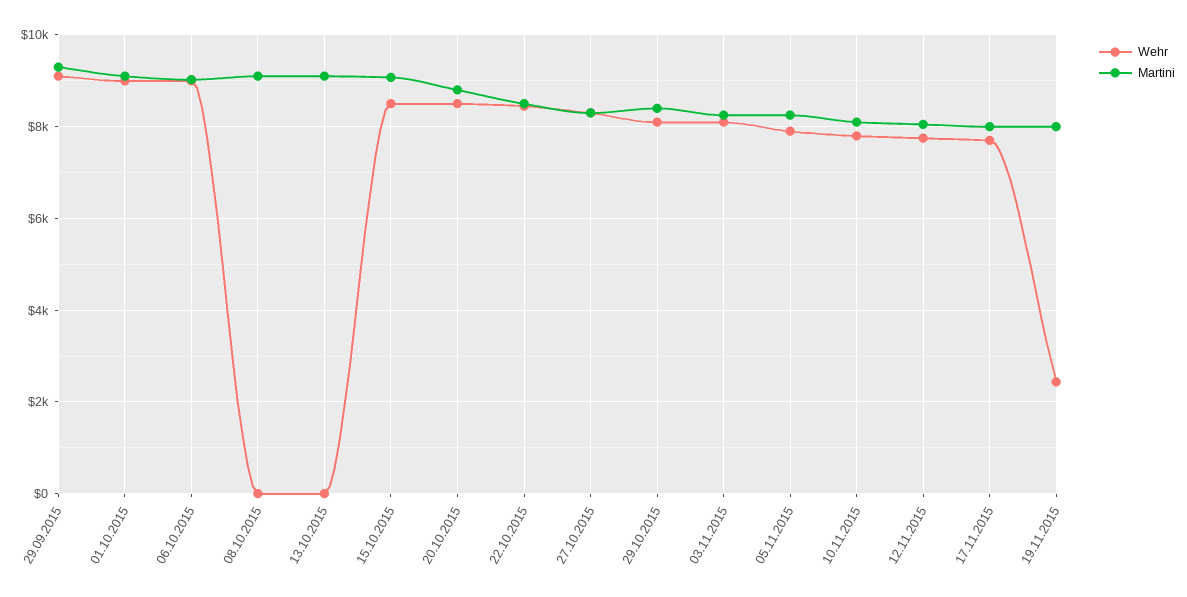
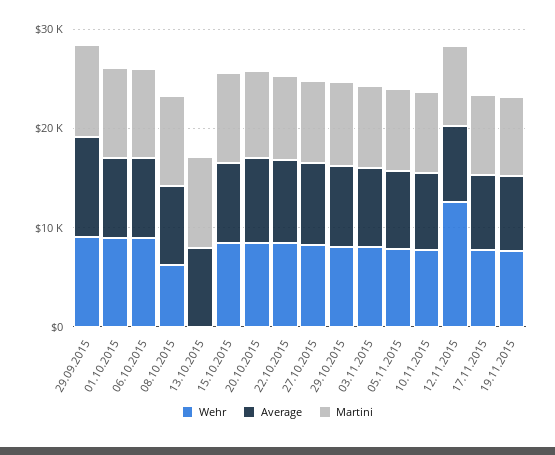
  {
    "Wehr": {
      "29.09.2015": 9200,
      "01.10.2015": 9000,
      "06.10.2015": 9000,
-     "08.10.2015": 0,
+     "08.10.2015": 6000,
      "13.10.2015": 0,
      "15.10.2015": 8600,
      "20.10.2015": 8600,
      "22.10.2015": 8400,
      "27.10.2015": 8400,
      "29.10.2015": 8200,
      "03.11.2015": 8200,
      "05.11.2015": 8000,
      "10.11.2015": 7800,
-     "12.11.2015": 7800,
+     "12.11.2015": 12000,
      "17.11.2015": 7800,
-     "19.11.2015": 2400
+     "19.11.2015": 8000
    },
    "Martini": {
      "29.09.2015": 9400,
      "01.10.2015": 9200,
      "06.10.2015": 9000,
      "08.10.2015": 9200,
      "13.10.2015": 9200,
      "15.10.2015": 9000,
      "20.10.2015": 8800,
      "22.10.2015": 8600,
      "27.10.2015": 8400,
      "29.10.2015": 8400,
      "03.11.2015": 8200,
      "05.11.2015": 8200,
      "10.11.2015": 8200,
      "12.11.2015": 8000,
      "17.11.2015": 8000,
      "19.11.2015": 8000
-   }
+   },
+   "Average": {
+     "29.09.2015": 10000,
+     "01.10.2015": 8000,
+     "06.10.2015": 8000,
+     "08.10.2015": 8000,
+     "13.10.2015": 8000,
+     "15.10.2015": 8000,
+     "20.10.2015": 8000,
+     "22.10.2015": 8000,
+     "27.10.2015": 8000,
+     "29.10.2015": 8000,
+     "03.11.2015": 8000,
+     "05.11.2015": 8000,
+     "10.11.2015": 8000,
+     "12.11.2015": 8000,
+     "17.11.2015": 8000,
+     "19.11.2015": 8000
+   }
  }

